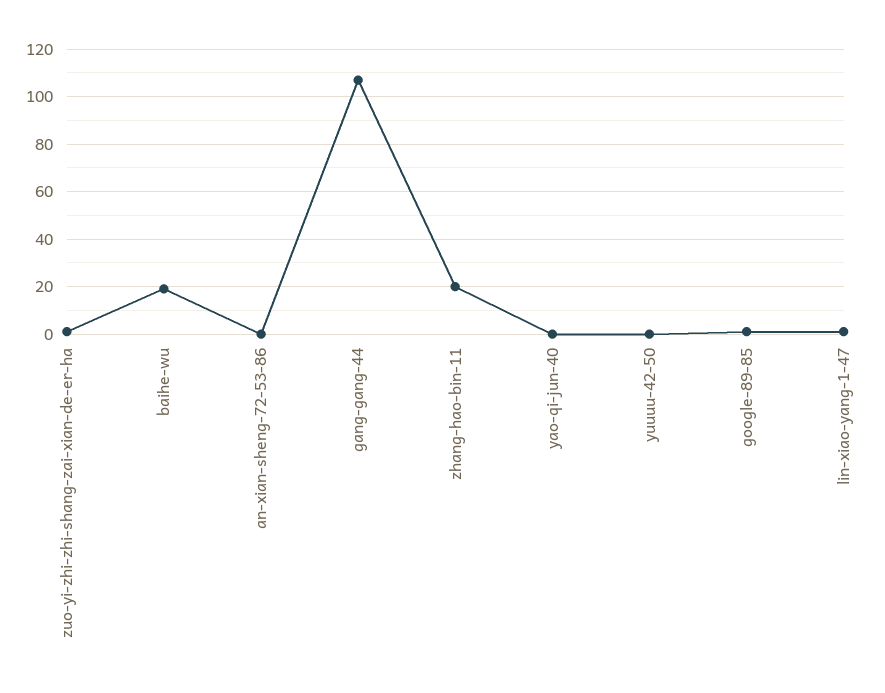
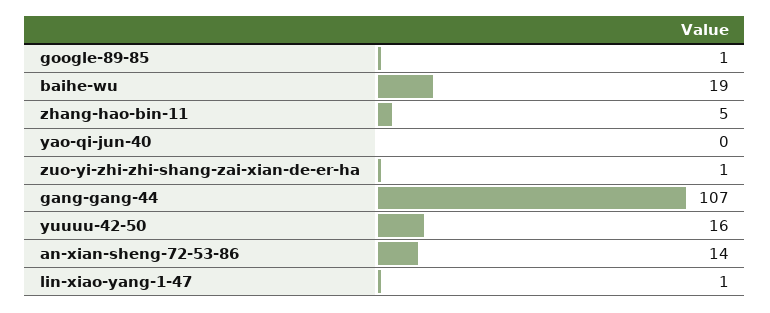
  {
    "zuo-yi-zhi-zhi-shang-zai-xian-de-er-ha": 1,
    "baihe-wu": 19,
-   "an-xian-sheng-72-53-86": 0,
+   "an-xian-sheng-72-53-86": 14,
    "gang-gang-44": 107,
-   "zhang-hao-bin-11": 20,
+   "zhang-hao-bin-11": 5,
    "yao-qi-jun-40": 0,
-   "yuuuu-42-50": 0,
+   "yuuuu-42-50": 16,
    "google-89-85": 1,
    "lin-xiao-yang-1-47": 1
  }

